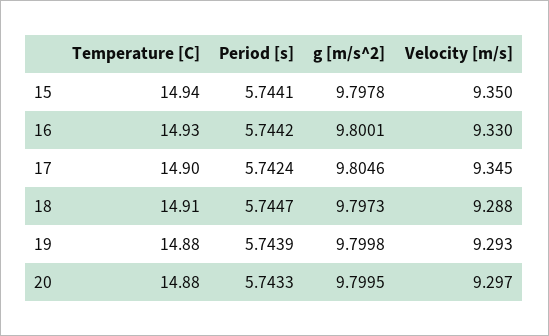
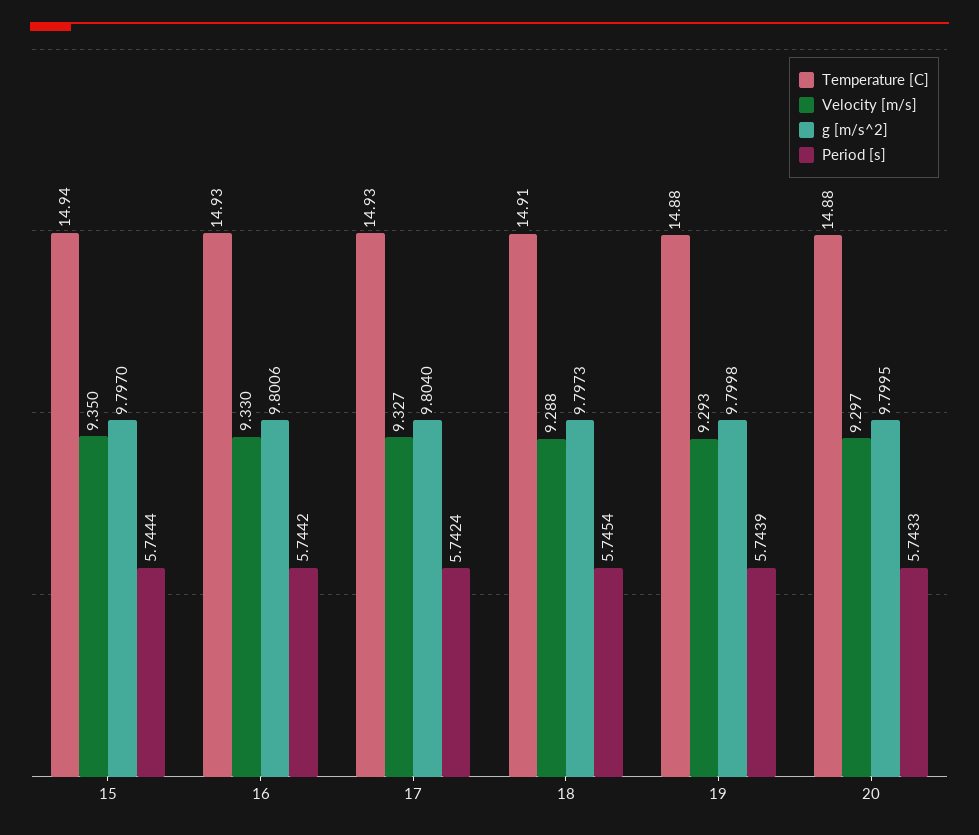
  {
    "Temperature [C]": {
      "15": 14.94,
      "16": 14.93,
-     "17": 14.9,
+     "17": 14.93,
      "18": 14.91,
      "19": 14.88,
      "20": 14.88
    },
    "Period [s]": {
-     "15": 5.7441,
+     "15": 5.7444,
      "16": 5.7442,
      "17": 5.7424,
-     "18": 5.7447,
+     "18": 5.7454,
      "19": 5.7439,
      "20": 5.7433
    },
    "g [m/s^2]": {
-     "15": 9.7978,
+     "15": 9.797,
-     "16": 9.8001,
+     "16": 9.8006,
-     "17": 9.8046,
+     "17": 9.804,
      "18": 9.7973,
      "19": 9.7998,
      "20": 9.7995
    },
    "Velocity [m/s]": {
      "15": 9.35,
      "16": 9.33,
-     "17": 9.345,
+     "17": 9.327,
      "18": 9.288,
      "19": 9.293,
      "20": 9.297
    }
  }

